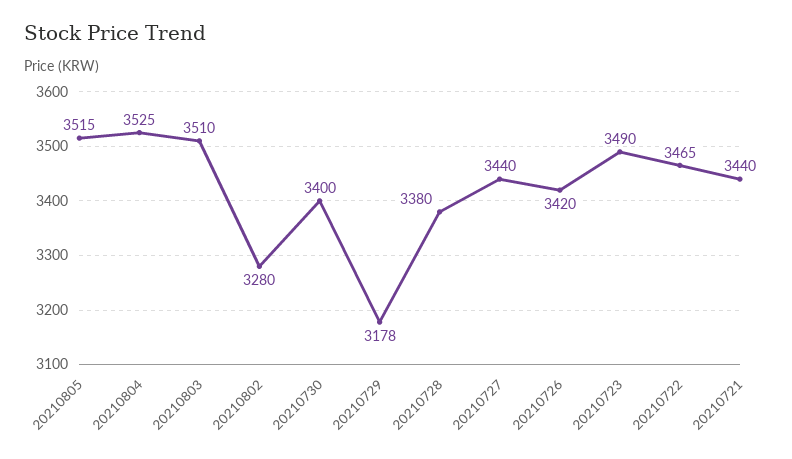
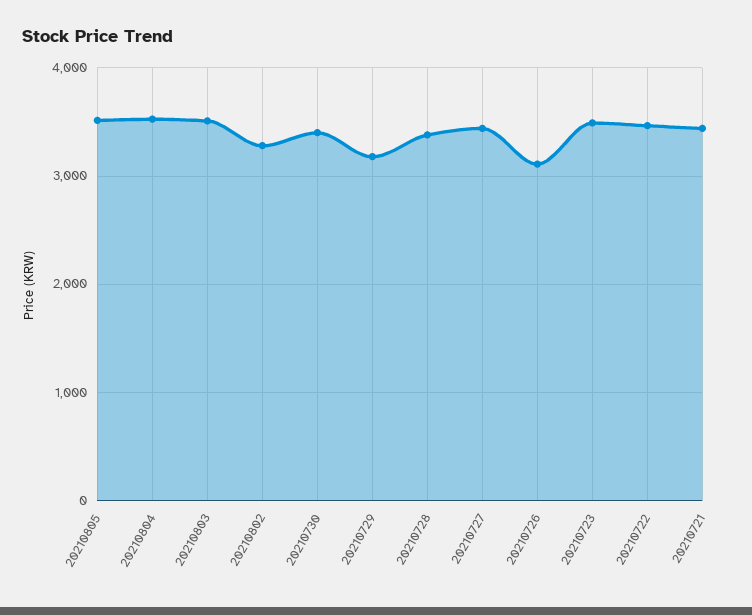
  {
    "20210805": 3515,
    "20210804": 3525,
    "20210803": 3510,
    "20210802": 3280,
    "20210730": 3400,
    "20210729": 3178,
    "20210728": 3380,
    "20210727": 3440,
-   "20210726": 3420,
+   "20210726": 3100,
    "20210723": 3490,
    "20210722": 3465,
    "20210721": 3440
  }

